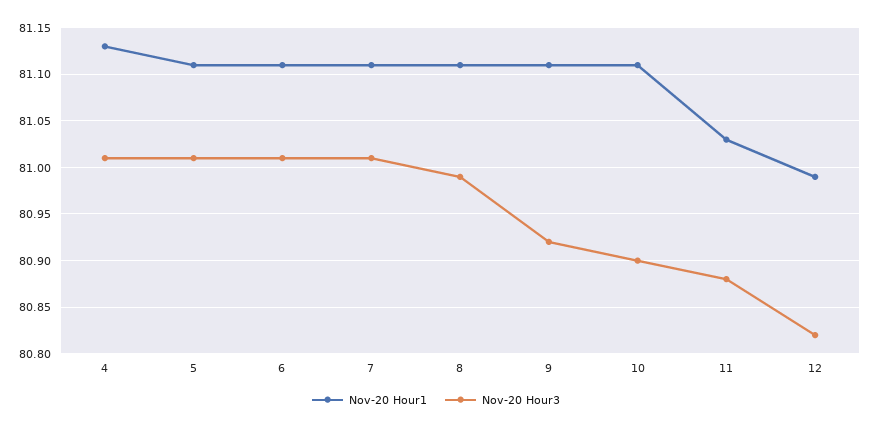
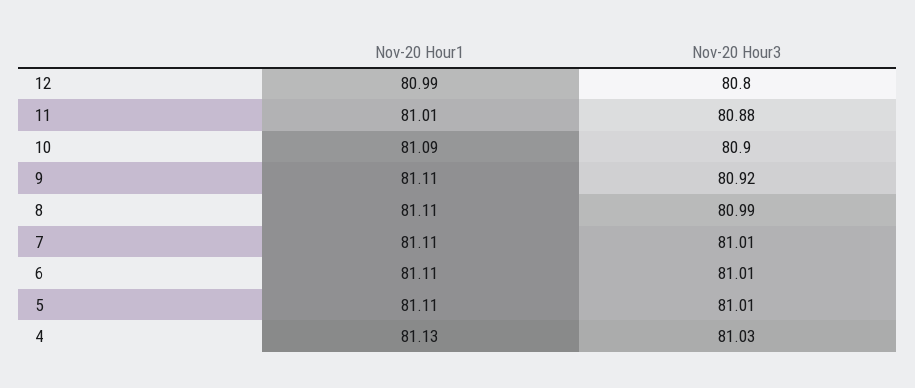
  {
    "Nov-20 Hour1": {
      "4": 81.13,
      "5": 81.11,
      "6": 81.11,
      "7": 81.11,
      "8": 81.11,
      "9": 81.11,
-     "10": 81.11,
+     "10": 81.09,
-     "11": 81.03,
+     "11": 81.01,
      "12": 80.99
    },
    "Nov-20 Hour3": {
-     "4": 81.01,
+     "4": 81.03,
      "5": 81.01,
      "6": 81.01,
      "7": 81.01,
      "8": 80.99,
      "9": 80.92,
      "10": 80.9,
      "11": 80.88,
-     "12": 80.82
+     "12": 80.8
    }
  }

